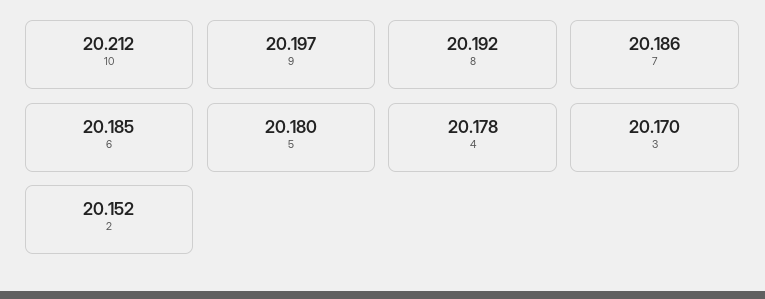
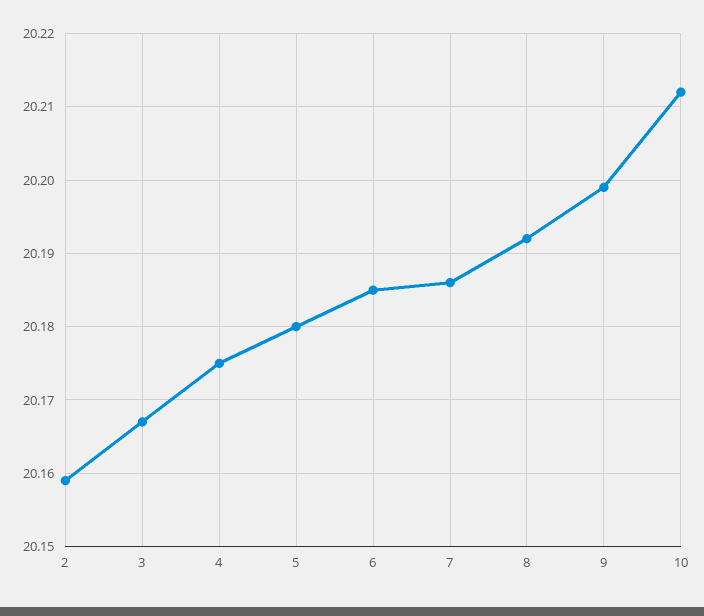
  {
    "10": 20.212,
-   "9": 20.197,
+   "9": 20.199,
    "8": 20.192,
    "7": 20.186,
    "6": 20.185,
    "5": 20.18,
-   "4": 20.178,
+   "4": 20.175,
-   "3": 20.17,
+   "3": 20.167,
-   "2": 20.152
+   "2": 20.159
  }

